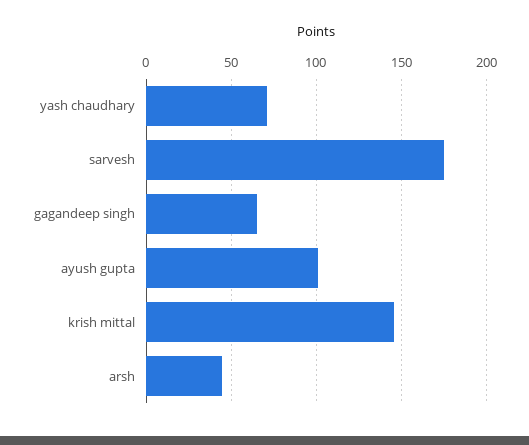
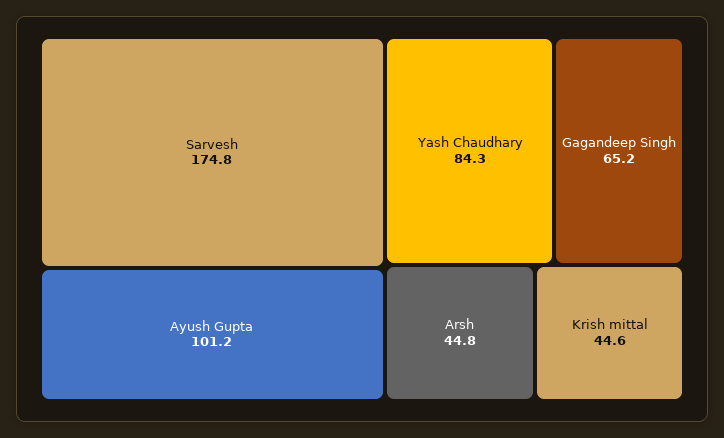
  {
-   "yash chaudhary": 70,
+   "yash chaudhary": 84.3,
    "sarvesh": 174.8,
    "gagandeep singh": 65.2,
    "ayush gupta": 101.2,
-   "krish mittal": 145,
+   "krish mittal": 44.6,
    "arsh": 44.8
  }

